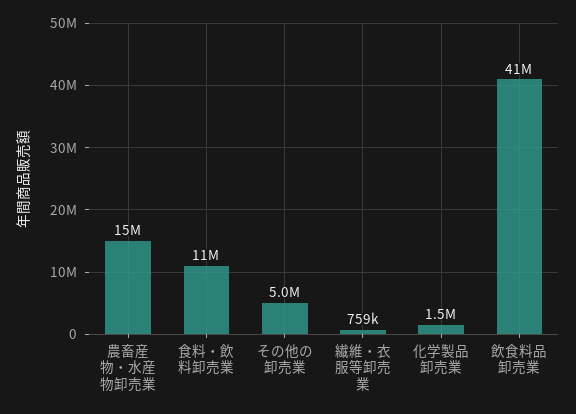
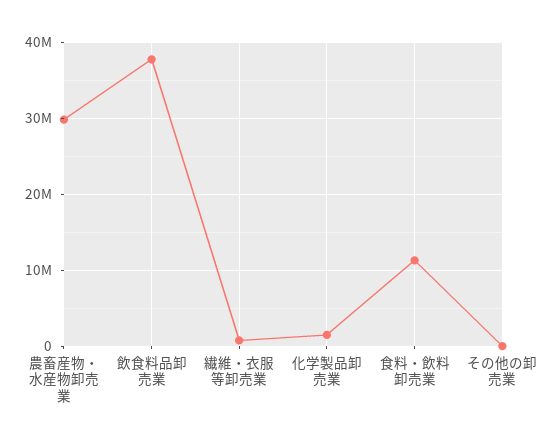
  {
-   "農畜産物・水産物卸売業": 15000000,
+   "農畜産物・水産物卸売業": 30000000,
    "食料・飲料卸売業": 11000000,
-   "その他の卸売業": 5000000,
+   "その他の卸売業": 0,
    "繊維・衣服等卸売業": 759000,
    "化学製品卸売業": 1500000,
-   "飲食料品卸売業": 41000000
+   "飲食料品卸売業": 38000000
  }

